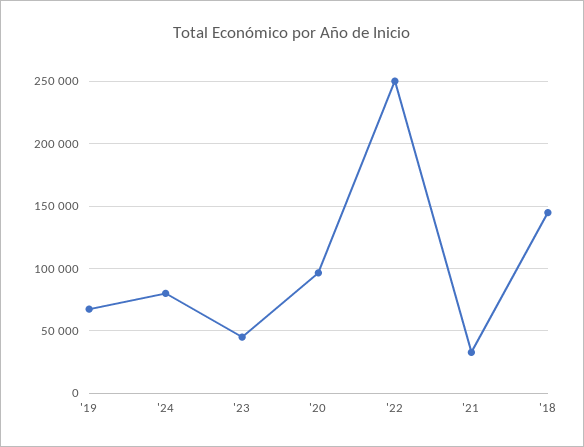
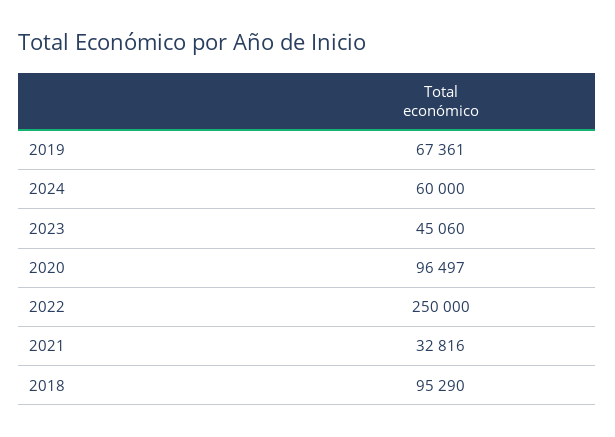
  {
    "'19": 67361,
-   "'24": 80000,
+   "'24": 60000,
    "'23": 45060,
    "'20": 96497,
    "'22": 250000,
    "'21": 32816,
-   "'18": 145000
+   "'18": 95290
  }

